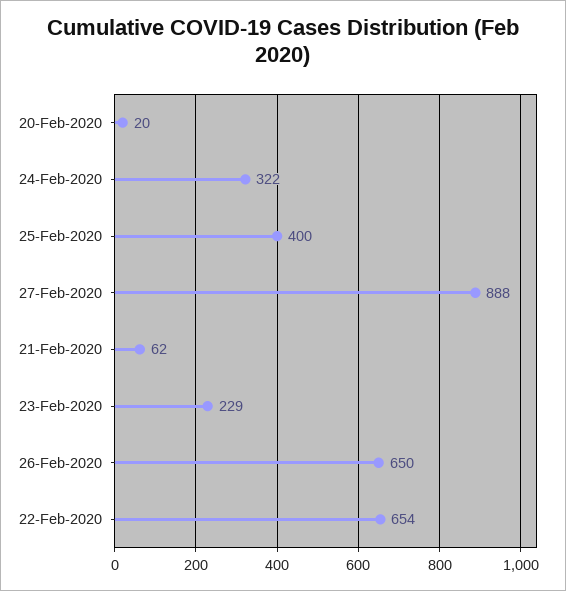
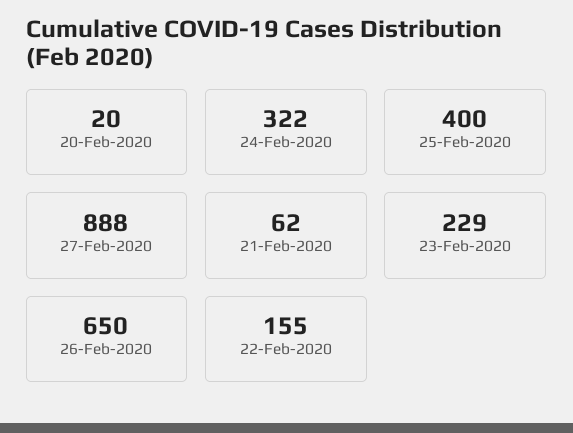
  {
    "20-Feb-2020": 20,
    "24-Feb-2020": 322,
    "25-Feb-2020": 400,
    "27-Feb-2020": 888,
    "21-Feb-2020": 62,
    "23-Feb-2020": 229,
    "26-Feb-2020": 650,
-   "22-Feb-2020": 654
+   "22-Feb-2020": 155
  }

